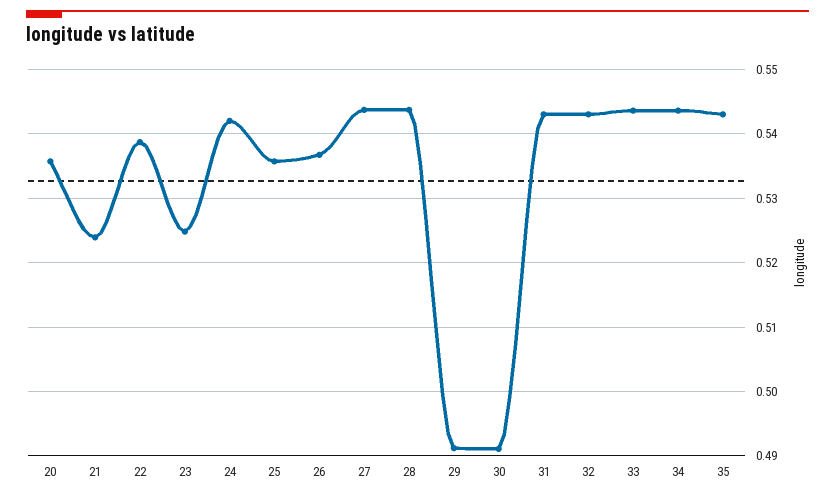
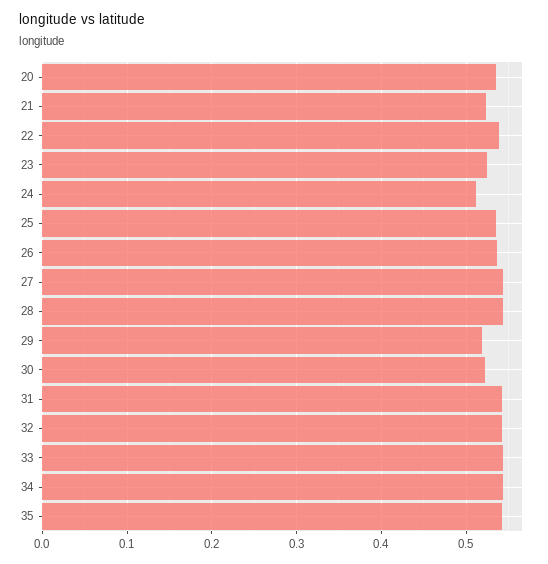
  {
    "20": 0.536,
    "21": 0.524,
    "22": 0.539,
    "23": 0.525,
-   "24": 0.542,
+   "24": 0.51,
    "25": 0.536,
    "26": 0.537,
    "27": 0.544,
    "28": 0.544,
-   "29": 0.491,
+   "29": 0.52,
-   "30": 0.491,
+   "30": 0.52,
    "31": 0.543,
    "32": 0.543,
    "33": 0.544,
    "34": 0.544,
    "35": 0.543
  }

